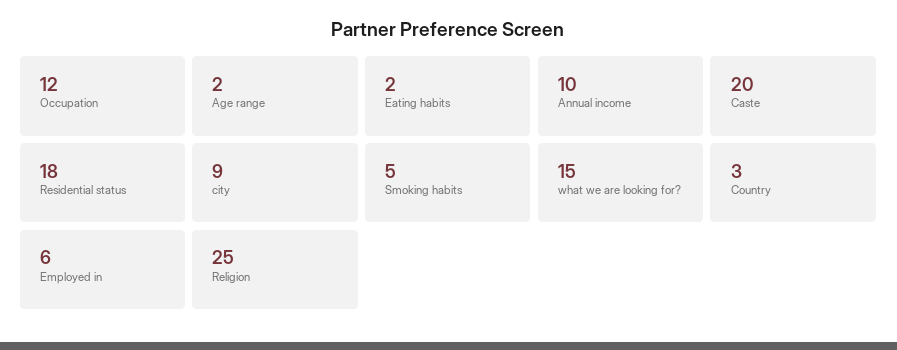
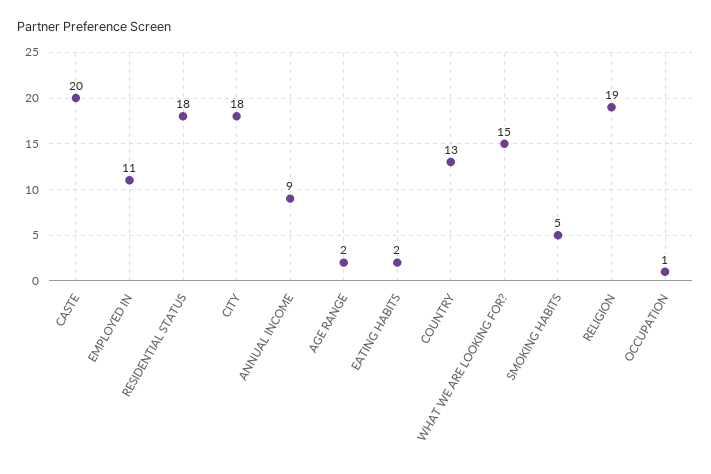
  {
-   "Occupation": 12,
+   "Occupation": 1,
    "Age range": 2,
    "Eating habits": 2,
-   "Annual income": 10,
+   "Annual income": 9,
    "Caste": 20,
    "Residential status": 18,
-   "city": 9,
+   "city": 18,
    "Smoking habits": 5,
    "what we are looking for?": 15,
-   "Country": 3,
+   "Country": 13,
-   "Employed in": 6,
+   "Employed in": 11,
-   "Religion": 25
+   "Religion": 19
  }

